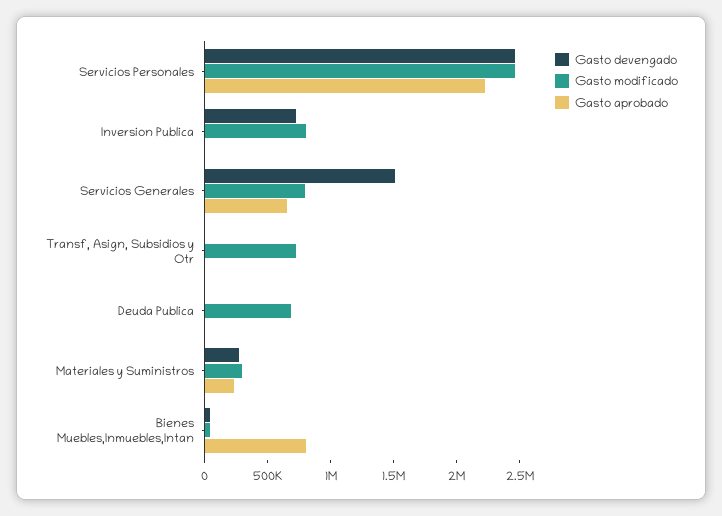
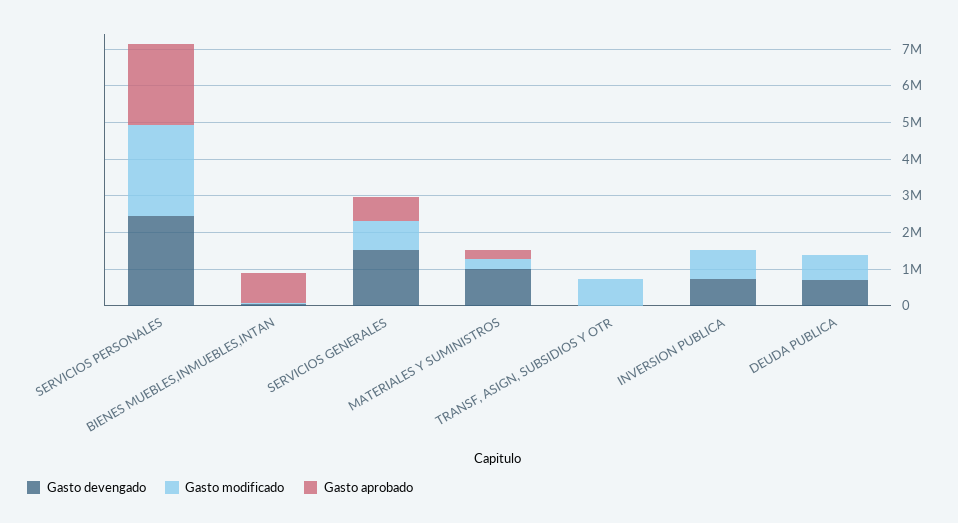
  {
    "Gasto devengado": {
      "Servicios Personales": 2500000,
      "Inversion Publica": 700000,
      "Servicios Generales": 1500000,
      "Transf, Asign, Subsidios y Otr": 0,
-     "Deuda Publica": 0,
+     "Deuda Publica": 750000,
-     "Materiales y Suministros": 300000,
+     "Materiales y Suministros": 1000000,
      "Bienes Muebles,Inmuebles,Intan": 0
    },
    "Gasto modificado": {
      "Servicios Personales": 2500000,
      "Inversion Publica": 800000,
      "Servicios Generales": 800000,
      "Transf, Asign, Subsidios y Otr": 700000,
      "Deuda Publica": 700000,
      "Materiales y Suministros": 300000,
      "Bienes Muebles,Inmuebles,Intan": 0
    },
    "Gasto aprobado": {
      "Servicios Personales": 2200000,
      "Inversion Publica": 0,
      "Servicios Generales": 700000,
      "Transf, Asign, Subsidios y Otr": 0,
      "Deuda Publica": 0,
      "Materiales y Suministros": 200000,
      "Bienes Muebles,Inmuebles,Intan": 800000
    }
  }

